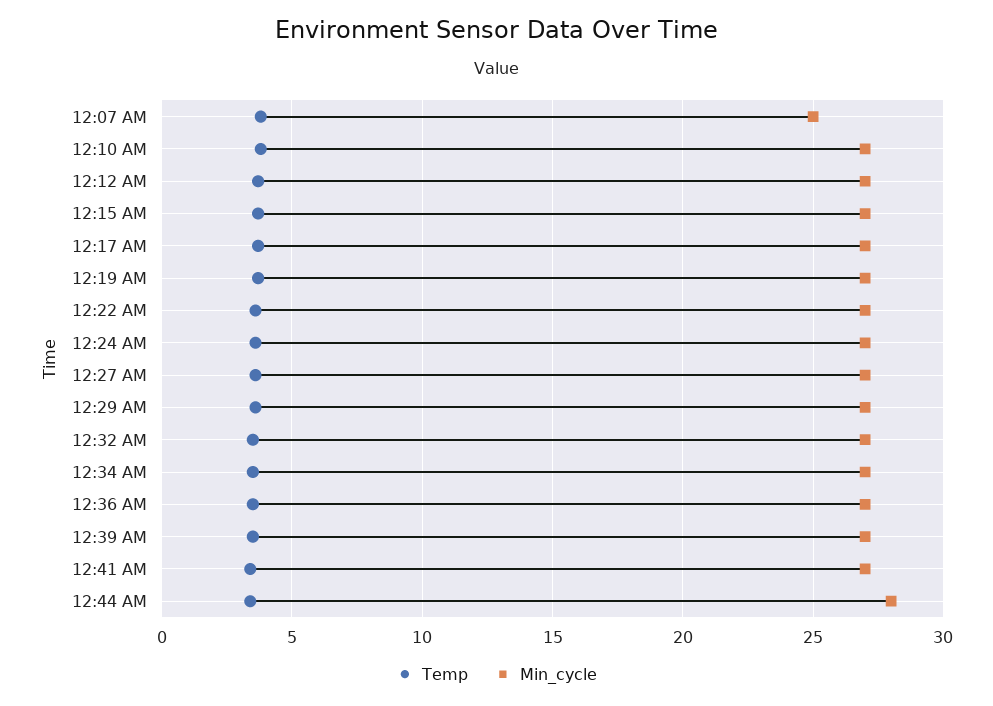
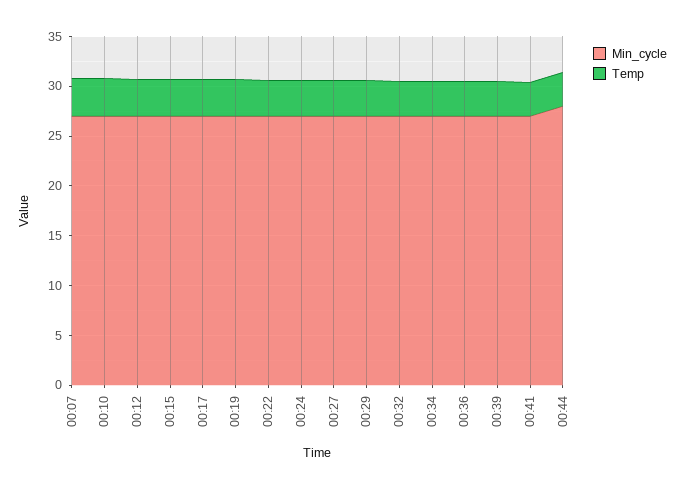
  {
    "Temp": {
      "12:07 AM": 4,
      "12:10 AM": 4,
      "12:12 AM": 3.5,
      "12:15 AM": 3.5,
      "12:17 AM": 3.5,
      "12:19 AM": 3.5,
      "12:22 AM": 3.5,
      "12:24 AM": 3.5,
      "12:27 AM": 3.5,
      "12:29 AM": 3.5,
      "12:32 AM": 3.5,
      "12:34 AM": 3.5,
      "12:36 AM": 3.5,
      "12:39 AM": 3.5,
      "12:41 AM": 3.5,
      "12:44 AM": 3.5
    },
    "Min_cycle": {
-     "12:07 AM": 25,
+     "12:07 AM": 27,
      "12:10 AM": 27,
      "12:12 AM": 27,
      "12:15 AM": 27,
      "12:17 AM": 27,
      "12:19 AM": 27,
      "12:22 AM": 27,
      "12:24 AM": 27,
      "12:27 AM": 27,
      "12:29 AM": 27,
      "12:32 AM": 27,
      "12:34 AM": 27,
      "12:36 AM": 27,
      "12:39 AM": 27,
      "12:41 AM": 27,
      "12:44 AM": 28
    }
  }

